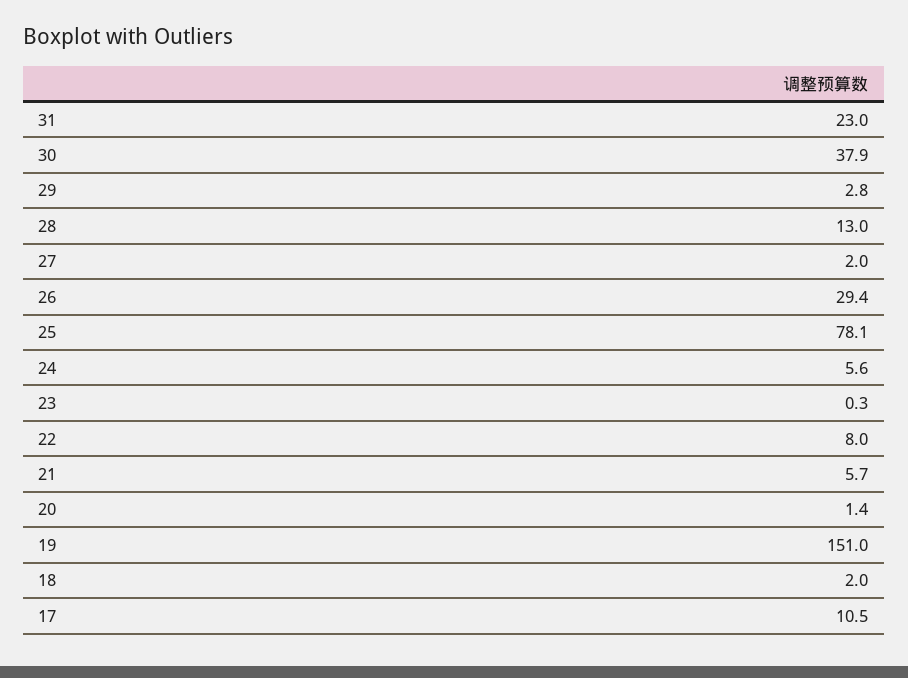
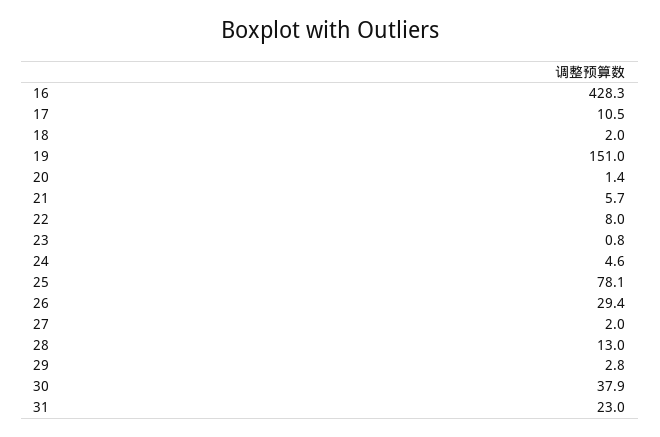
  {
    "31": 23,
    "30": 37.9,
    "29": 2.8,
    "28": 13,
    "27": 2,
    "26": 29.4,
    "25": 78.1,
-   "24": 5.6,
+   "24": 4.6,
-   "23": 0.3,
+   "23": 0.8,
    "22": 8,
    "21": 5.7,
    "20": 1.4,
    "19": 151,
    "18": 2,
-   "17": 10.5
+   "17": 10.5,
+   "16": 428.3
  }

